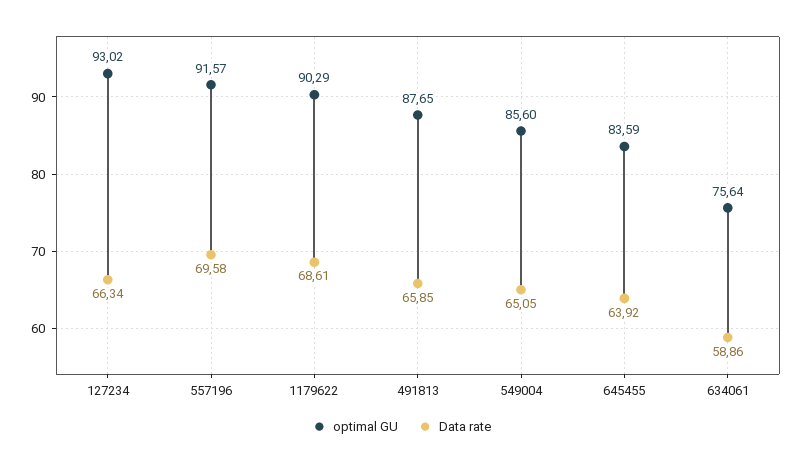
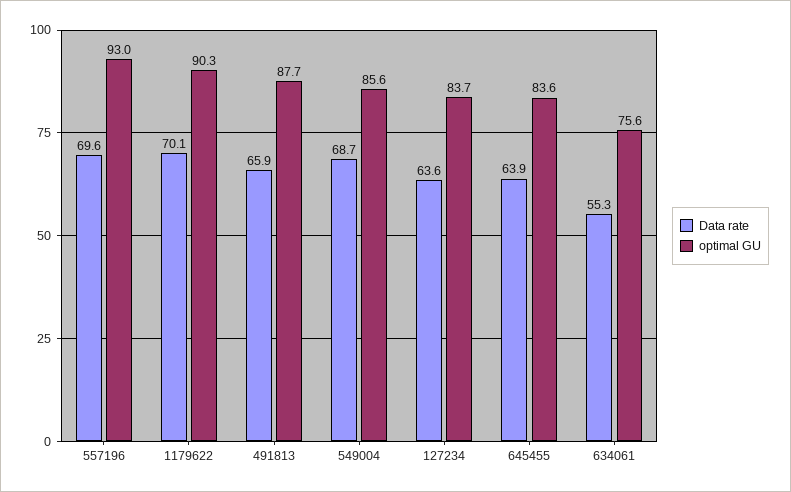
  {
    "optimal GU": {
-     "127234": 93.02,
+     "127234": 83.7,
-     "557196": 91.57,
+     "557196": 93,
      "1179622": 90.29,
      "491813": 87.65,
      "549004": 85.6,
      "645455": 83.59,
      "634061": 75.64
    },
    "Data rate": {
-     "127234": 66.34,
+     "127234": 63.6,
      "557196": 69.58,
-     "1179622": 68.61,
+     "1179622": 70.1,
      "491813": 65.85,
-     "549004": 65.05,
+     "549004": 68.7,
      "645455": 63.92,
-     "634061": 58.86
+     "634061": 55.3
    }
  }

